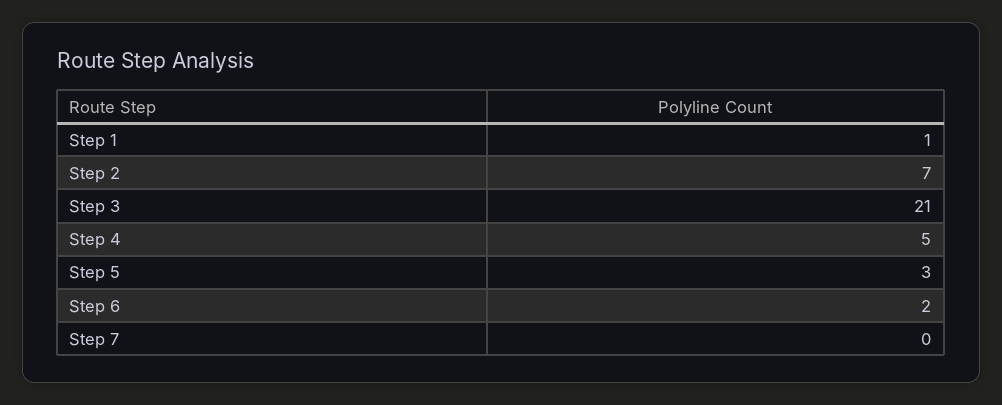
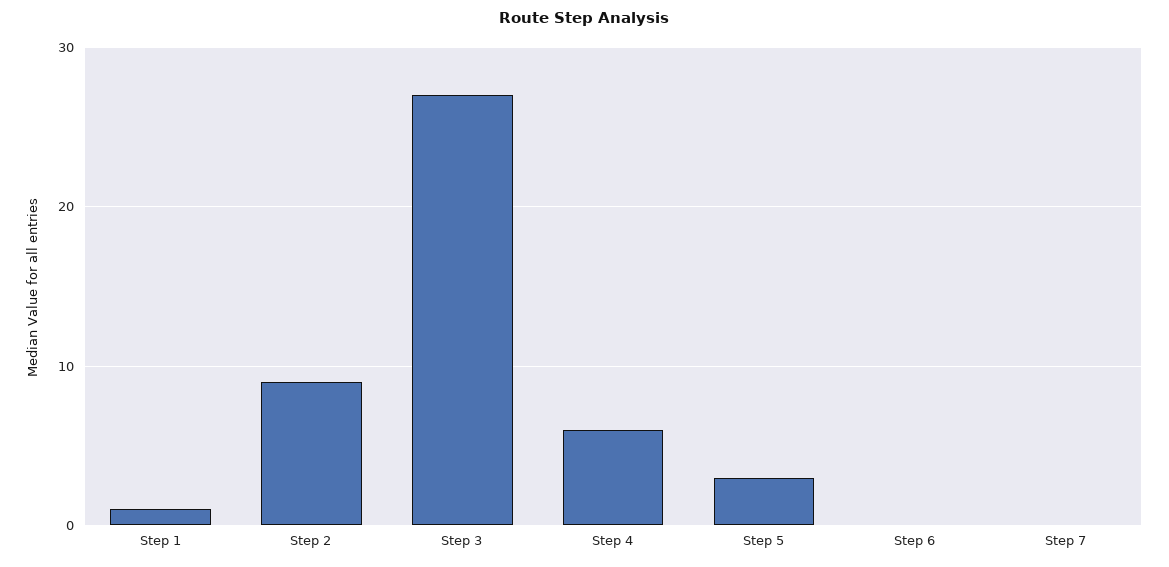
  {
    "Step 1": 1,
-   "Step 2": 7,
+   "Step 2": 9,
-   "Step 3": 21,
+   "Step 3": 27,
-   "Step 4": 5,
+   "Step 4": 6,
    "Step 5": 3,
-   "Step 6": 2,
+   "Step 6": 0,
    "Step 7": 0
  }

